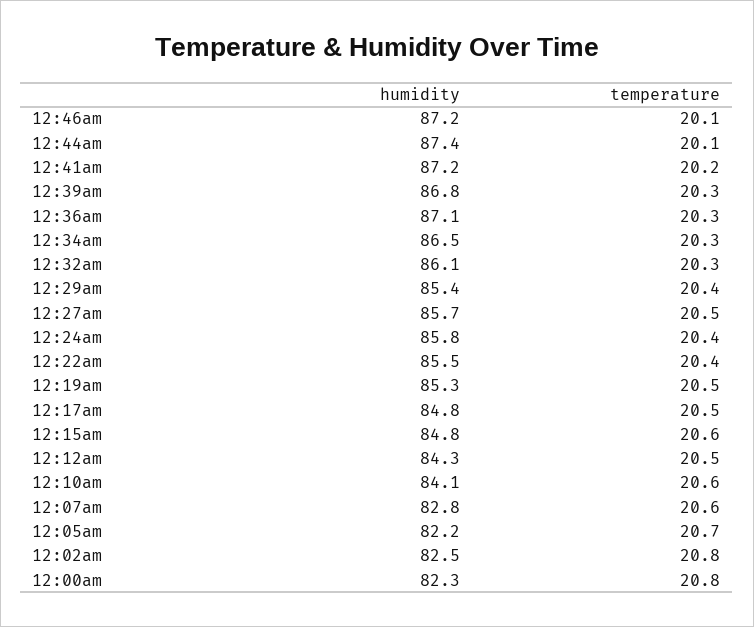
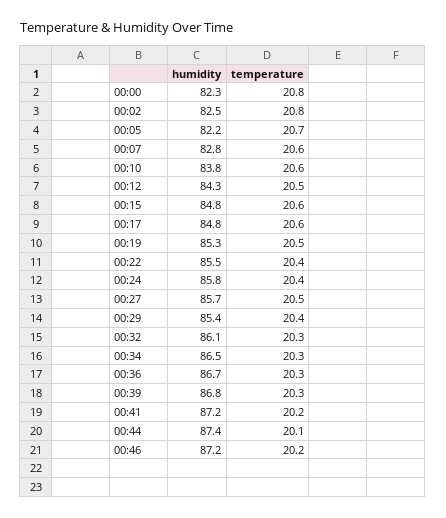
  {
    "humidity": {
      "12:46am": 87.2,
      "12:44am": 87.4,
      "12:41am": 87.2,
      "12:39am": 86.8,
-     "12:36am": 87.1,
+     "12:36am": 86.7,
      "12:34am": 86.5,
      "12:32am": 86.1,
      "12:29am": 85.4,
      "12:27am": 85.7,
      "12:24am": 85.8,
      "12:22am": 85.5,
      "12:19am": 85.3,
      "12:17am": 84.8,
      "12:15am": 84.8,
      "12:12am": 84.3,
-     "12:10am": 84.1,
+     "12:10am": 83.8,
      "12:07am": 82.8,
      "12:05am": 82.2,
      "12:02am": 82.5,
      "12:00am": 82.3
    },
    "temperature": {
-     "12:46am": 20.1,
+     "12:46am": 20.2,
      "12:44am": 20.1,
      "12:41am": 20.2,
      "12:39am": 20.3,
      "12:36am": 20.3,
      "12:34am": 20.3,
      "12:32am": 20.3,
      "12:29am": 20.4,
      "12:27am": 20.5,
      "12:24am": 20.4,
      "12:22am": 20.4,
      "12:19am": 20.5,
-     "12:17am": 20.5,
+     "12:17am": 20.6,
      "12:15am": 20.6,
      "12:12am": 20.5,
      "12:10am": 20.6,
      "12:07am": 20.6,
      "12:05am": 20.7,
      "12:02am": 20.8,
      "12:00am": 20.8
    }
  }

